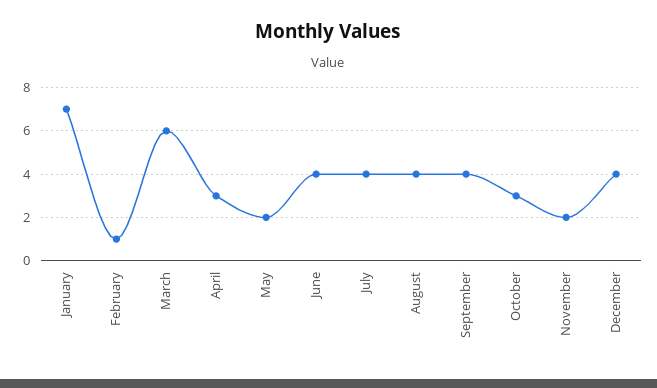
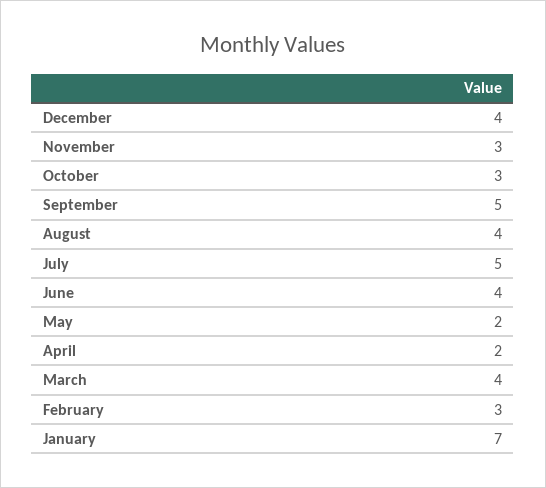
  {
    "January": 7,
-   "February": 1,
+   "February": 3,
-   "March": 6,
+   "March": 4,
-   "April": 3,
+   "April": 2,
    "May": 2,
    "June": 4,
-   "July": 4,
+   "July": 5,
    "August": 4,
-   "September": 4,
+   "September": 5,
    "October": 3,
-   "November": 2,
+   "November": 3,
    "December": 4
  }

